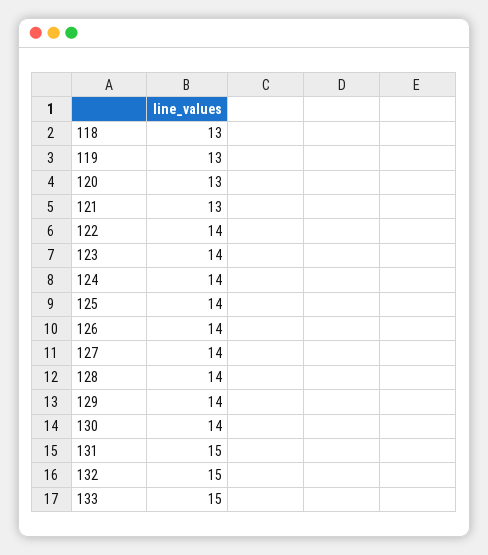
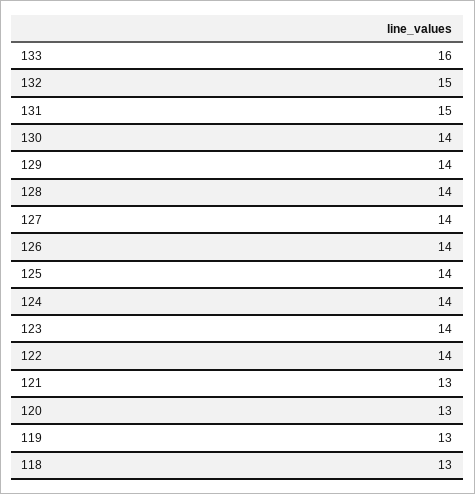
  {
    "118": 13,
    "119": 13,
    "120": 13,
    "121": 13,
    "122": 14,
    "123": 14,
    "124": 14,
    "125": 14,
    "126": 14,
    "127": 14,
    "128": 14,
    "129": 14,
    "130": 14,
    "131": 15,
    "132": 15,
-   "133": 15
+   "133": 16
  }

